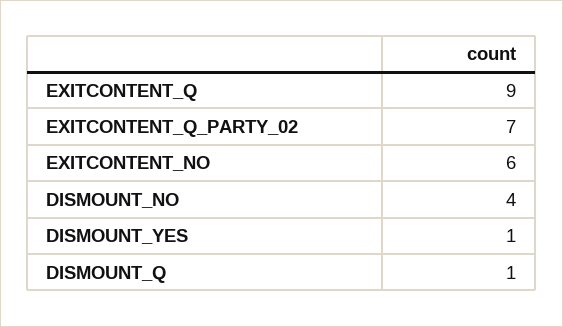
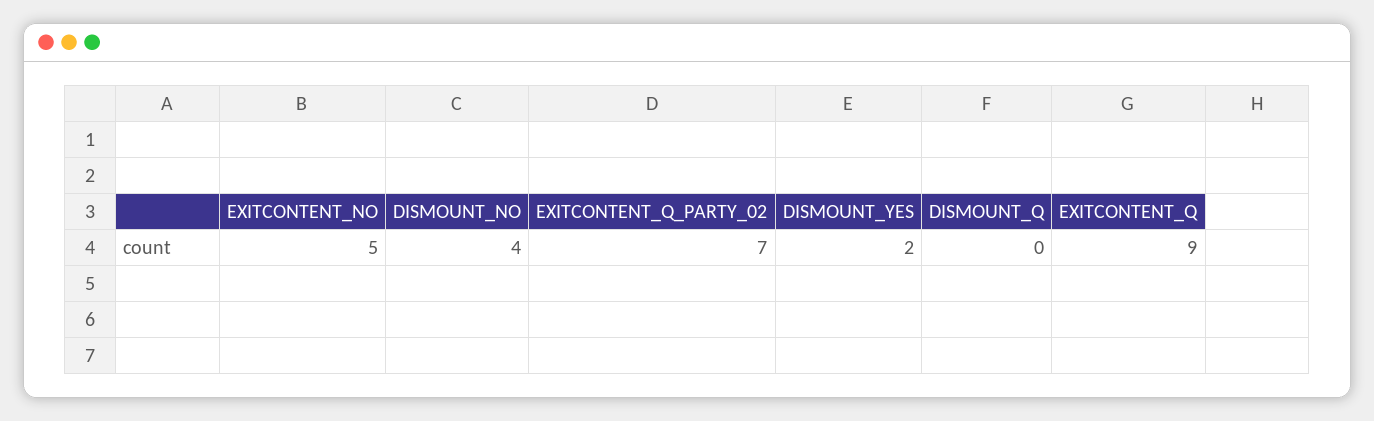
  {
    "EXITCONTENT_Q": 9,
    "EXITCONTENT_Q_PARTY_02": 7,
-   "EXITCONTENT_NO": 6,
+   "EXITCONTENT_NO": 5,
    "DISMOUNT_NO": 4,
-   "DISMOUNT_YES": 1,
+   "DISMOUNT_YES": 2,
-   "DISMOUNT_Q": 1
+   "DISMOUNT_Q": 0
  }

